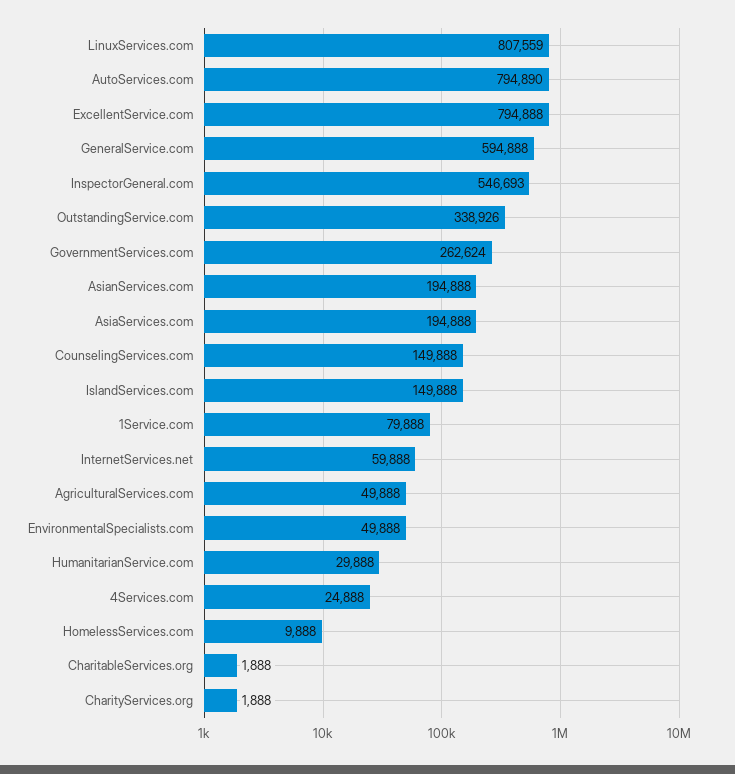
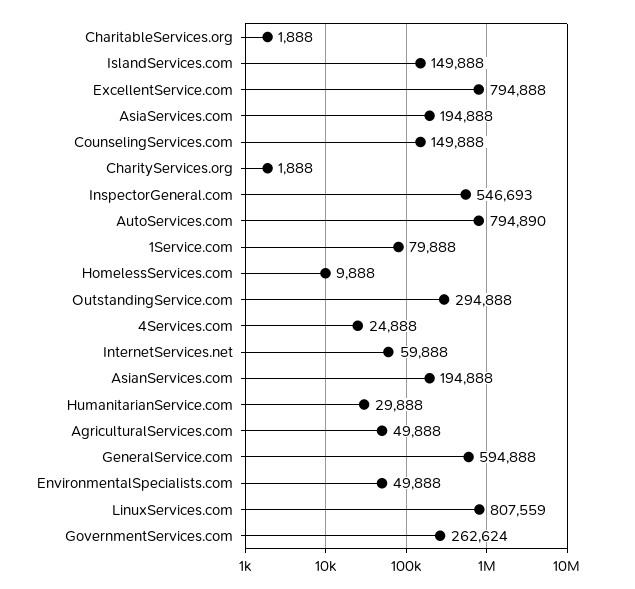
  {
    "LinuxServices.com": 807559,
    "AutoServices.com": 794890,
    "ExcellentService.com": 794888,
    "GeneralService.com": 594888,
    "InspectorGeneral.com": 546693,
-   "OutstandingService.com": 338926,
+   "OutstandingService.com": 294888,
    "GovernmentServices.com": 262624,
    "AsianServices.com": 194888,
    "AsiaServices.com": 194888,
    "CounselingServices.com": 149888,
    "IslandServices.com": 149888,
    "1Service.com": 79888,
    "InternetServices.net": 59888,
    "AgriculturalServices.com": 49888,
    "EnvironmentalSpecialists.com": 49888,
    "HumanitarianService.com": 29888,
    "4Services.com": 24888,
    "HomelessServices.com": 9888,
    "CharitableServices.org": 1888,
    "CharityServices.org": 1888
  }

